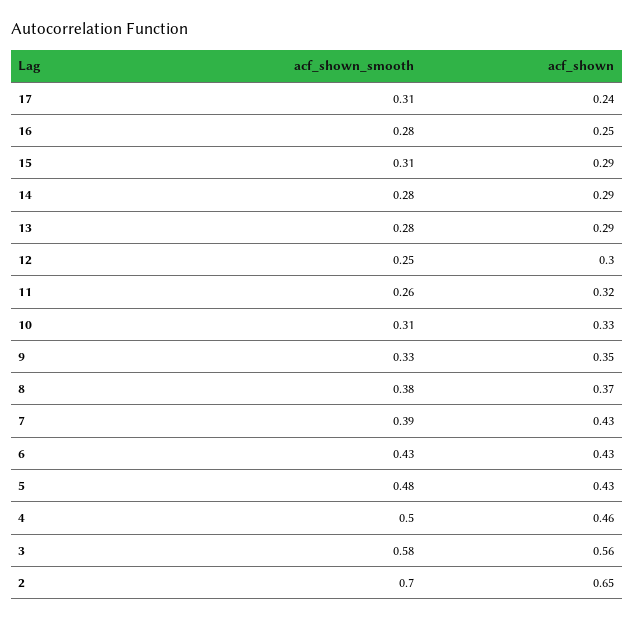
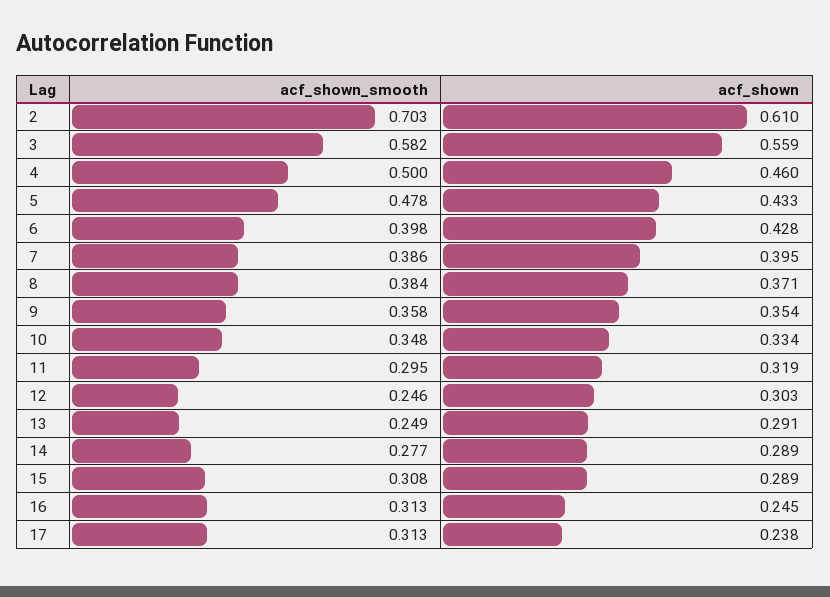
  {
    "acf_shown_smooth": {
      "17": 0.313,
-     "16": 0.28,
+     "16": 0.313,
      "15": 0.308,
      "14": 0.277,
-     "13": 0.28,
+     "13": 0.249,
      "12": 0.246,
-     "11": 0.26,
+     "11": 0.295,
-     "10": 0.31,
+     "10": 0.348,
-     "9": 0.33,
+     "9": 0.358,
      "8": 0.384,
      "7": 0.386,
-     "6": 0.43,
+     "6": 0.398,
      "5": 0.478,
      "4": 0.5,
      "3": 0.582,
      "2": 0.703
    },
    "acf_shown": {
      "17": 0.238,
      "16": 0.245,
      "15": 0.289,
      "14": 0.289,
      "13": 0.291,
      "12": 0.303,
      "11": 0.319,
      "10": 0.334,
      "9": 0.354,
      "8": 0.371,
-     "7": 0.43,
+     "7": 0.395,
      "6": 0.428,
      "5": 0.433,
      "4": 0.46,
      "3": 0.559,
-     "2": 0.65
+     "2": 0.61
    }
  }

